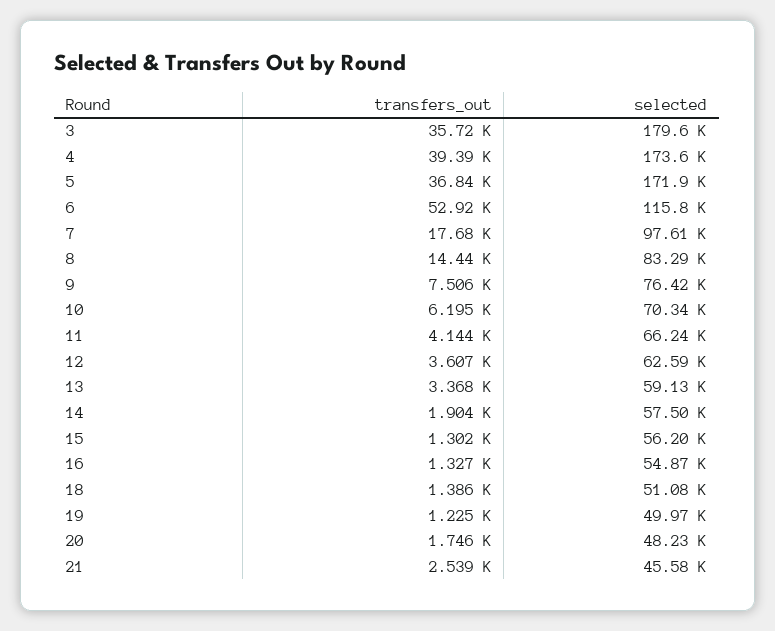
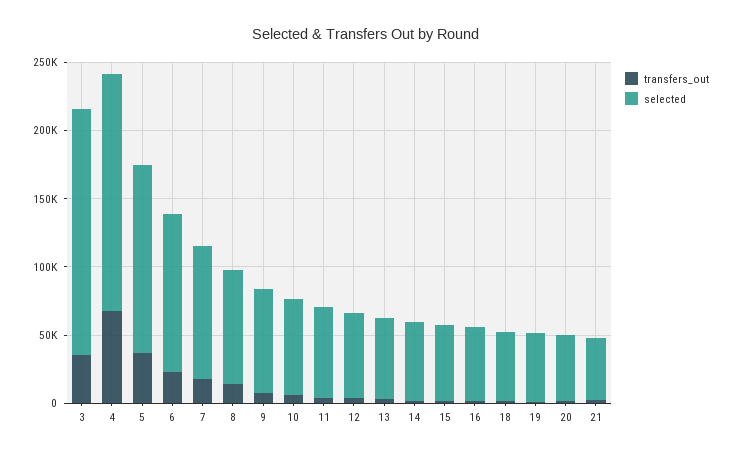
  {
    "transfers_out": {
      "3": 35720,
-     "4": 39390,
+     "4": 70000,
      "5": 36840,
-     "6": 52920,
+     "6": 20000,
      "7": 17680,
      "8": 14440,
      "9": 7506,
      "10": 6195,
      "11": 4144,
      "12": 3607,
      "13": 3368,
      "14": 1904,
      "15": 1302,
      "16": 1327,
      "18": 1386,
      "19": 1225,
      "20": 1746,
      "21": 2539
    },
    "selected": {
      "3": 179600,
      "4": 173600,
-     "5": 171900,
+     "5": 140000,
      "6": 115800,
      "7": 97610,
      "8": 83290,
      "9": 76420,
      "10": 70340,
      "11": 66240,
      "12": 62590,
      "13": 59130,
      "14": 57500,
      "15": 56200,
      "16": 54870,
      "18": 51080,
      "19": 49970,
      "20": 48230,
      "21": 45580
    }
  }

